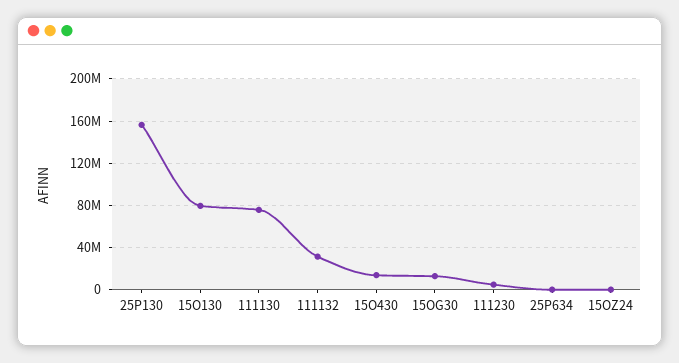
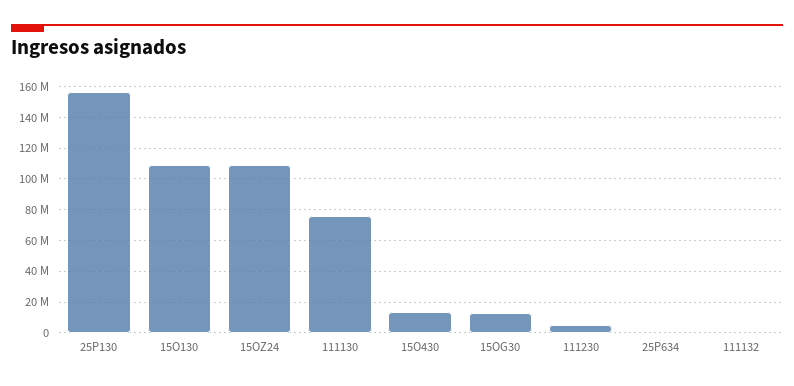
  {
    "25P130": 155000000,
-   "15O130": 80000000,
+   "15O130": 110000000,
    "111130": 75000000,
-   "111132": 30000000,
+   "111132": 0,
    "15O430": 15000000,
    "15OG30": 15000000,
    "111230": 5000000,
    "25P634": 0,
-   "15OZ24": 0
+   "15OZ24": 110000000
  }

